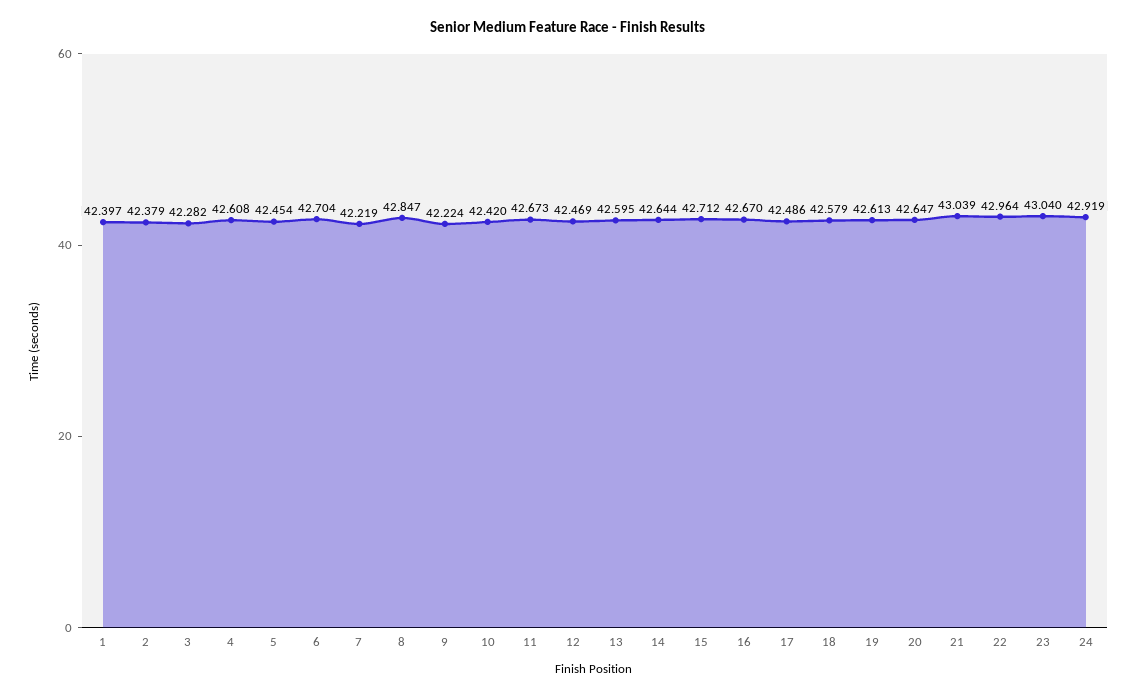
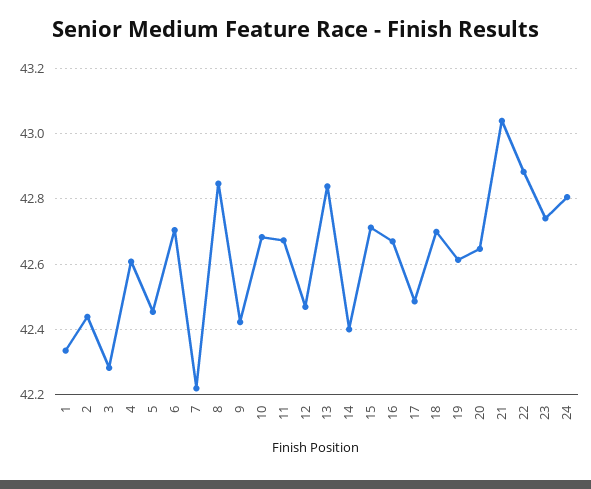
  {
-   "1": 42.397,
+   "1": 42.34,
-   "2": 42.379,
+   "2": 42.44,
    "3": 42.282,
    "4": 42.608,
    "5": 42.454,
    "6": 42.704,
    "7": 42.219,
    "8": 42.847,
-   "9": 42.224,
+   "9": 42.42,
-   "10": 42.42,
+   "10": 42.68,
    "11": 42.673,
    "12": 42.469,
-   "13": 42.595,
+   "13": 42.84,
-   "14": 42.644,
+   "14": 42.4,
    "15": 42.712,
    "16": 42.67,
    "17": 42.486,
-   "18": 42.579,
+   "18": 42.7,
    "19": 42.613,
    "20": 42.647,
    "21": 43.039,
-   "22": 42.964,
+   "22": 42.88,
-   "23": 43.04,
+   "23": 42.74,
-   "24": 42.919
+   "24": 42.8
  }

